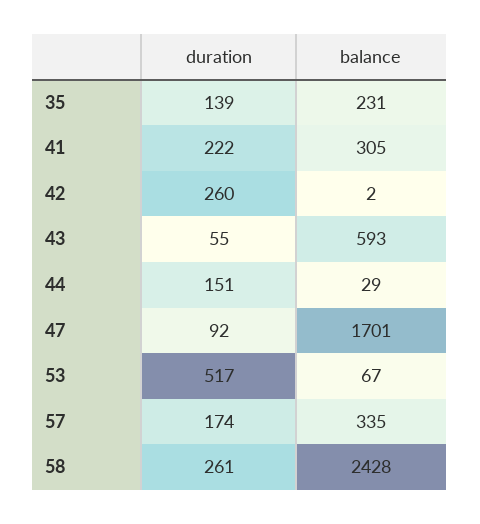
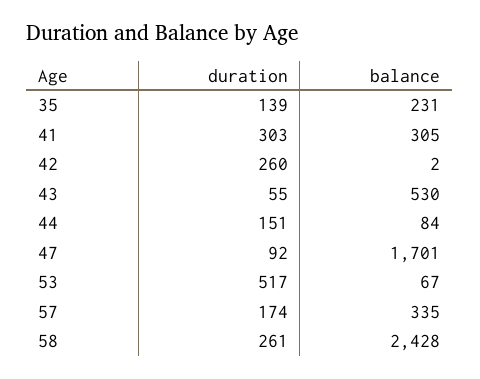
  {
    "duration": {
      "35": 139,
-     "41": 222,
+     "41": 303,
      "42": 260,
      "43": 55,
      "44": 151,
      "47": 92,
      "53": 517,
      "57": 174,
      "58": 261
    },
    "balance": {
      "35": 231,
      "41": 305,
      "42": 2,
-     "43": 593,
+     "43": 530,
-     "44": 29,
+     "44": 84,
      "47": 1701,
      "53": 67,
      "57": 335,
      "58": 2428
    }
  }

